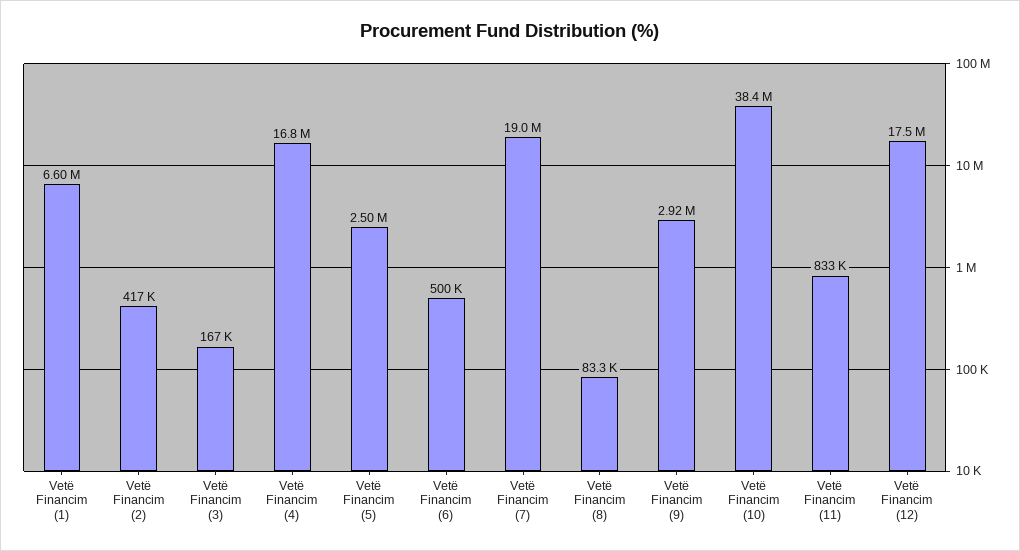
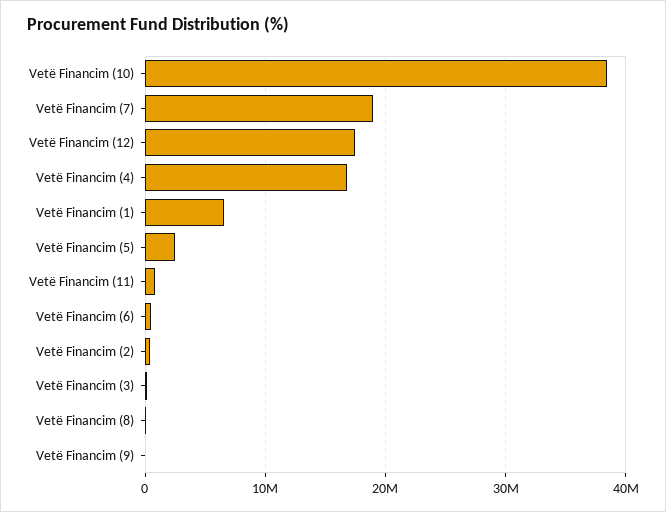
  {
    "Vetë Financim (1)": 6600000,
    "Vetë Financim (2)": 417000,
    "Vetë Financim (3)": 167000,
    "Vetë Financim (4)": 16800000,
    "Vetë Financim (5)": 2500000,
    "Vetë Financim (6)": 500000,
    "Vetë Financim (7)": 19000000,
    "Vetë Financim (8)": 83300,
-   "Vetë Financim (9)": 2920000,
+   "Vetë Financim (9)": 0,
    "Vetë Financim (10)": 38400000,
    "Vetë Financim (11)": 833000,
    "Vetë Financim (12)": 17500000
  }

